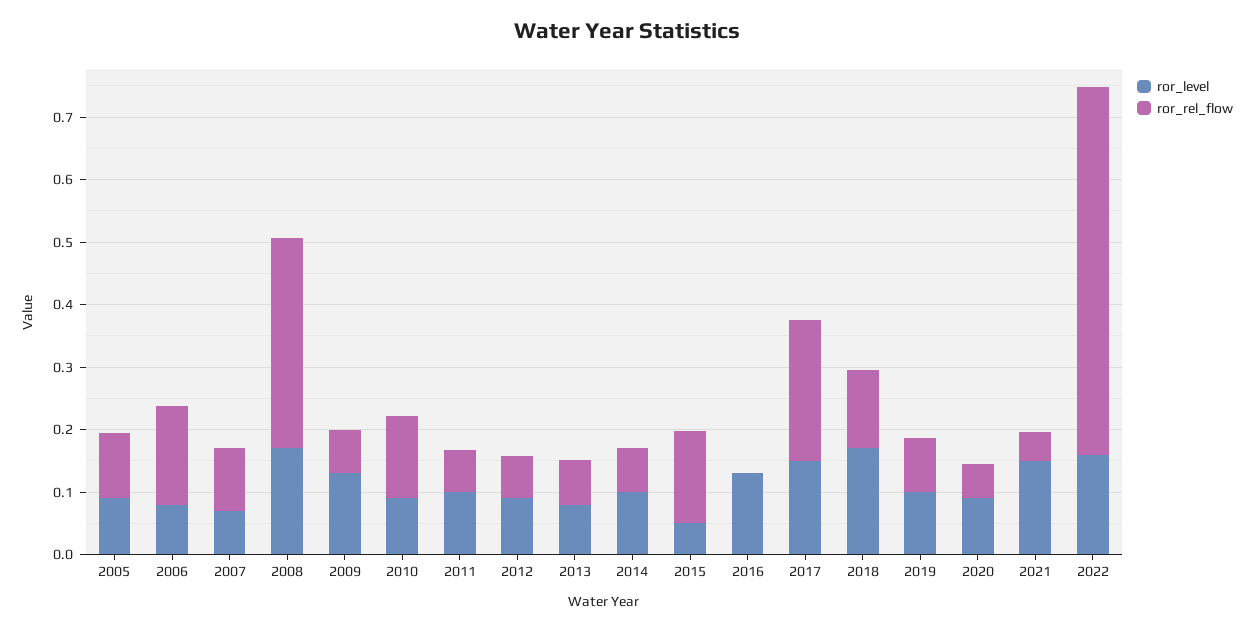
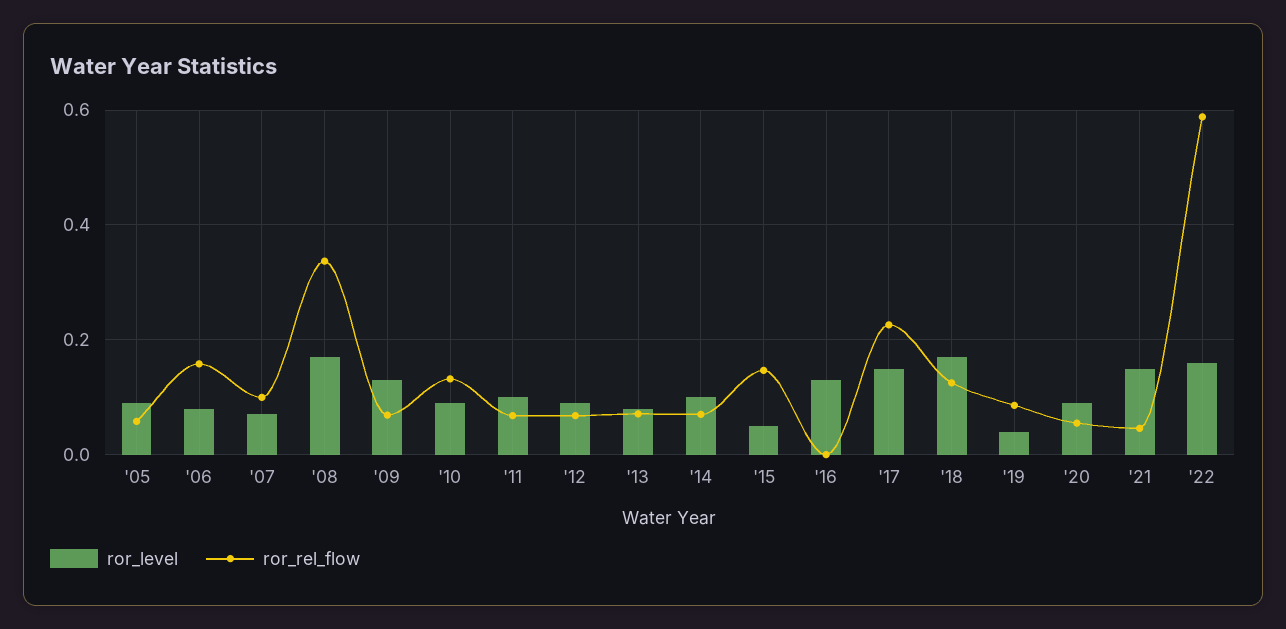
  {
    "ror_level": {
      "2005": 0.1,
      "2006": 0.08,
      "2007": 0.08,
      "2008": 0.18,
      "2009": 0.14,
      "2010": 0.1,
      "2011": 0.1,
      "2012": 0.1,
      "2013": 0.08,
      "2014": 0.1,
      "2015": 0.06,
      "2016": 0.14,
      "2017": 0.16,
      "2018": 0.18,
-     "2019": 0.1,
+     "2019": 0.04,
      "2020": 0.1,
      "2021": 0.16,
      "2022": 0.16
    },
    "ror_rel_flow": {
-     "2005": 0.1,
+     "2005": 0.06,
      "2006": 0.16,
      "2007": 0.1,
      "2008": 0.34,
      "2009": 0.06,
      "2010": 0.14,
      "2011": 0.06,
      "2012": 0.06,
      "2013": 0.08,
      "2014": 0.08,
      "2015": 0.14,
      "2016": 0,
      "2017": 0.22,
      "2018": 0.12,
      "2019": 0.08,
      "2020": 0.06,
      "2021": 0.04,
      "2022": 0.58
    }
  }

